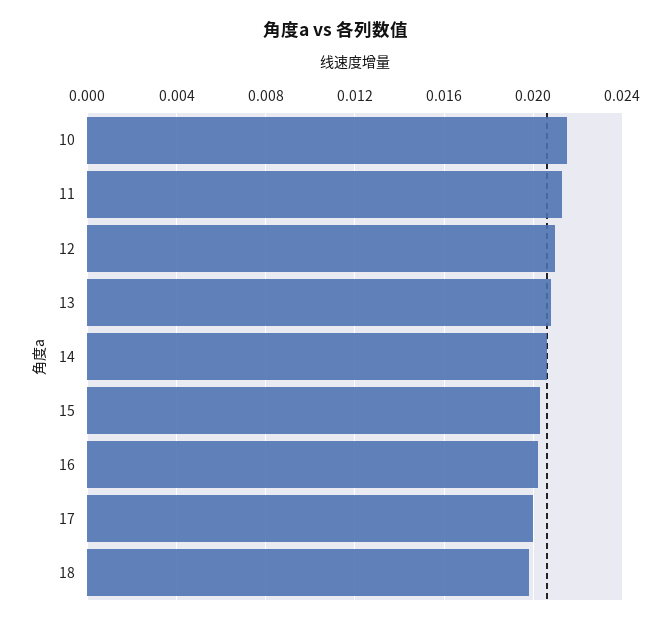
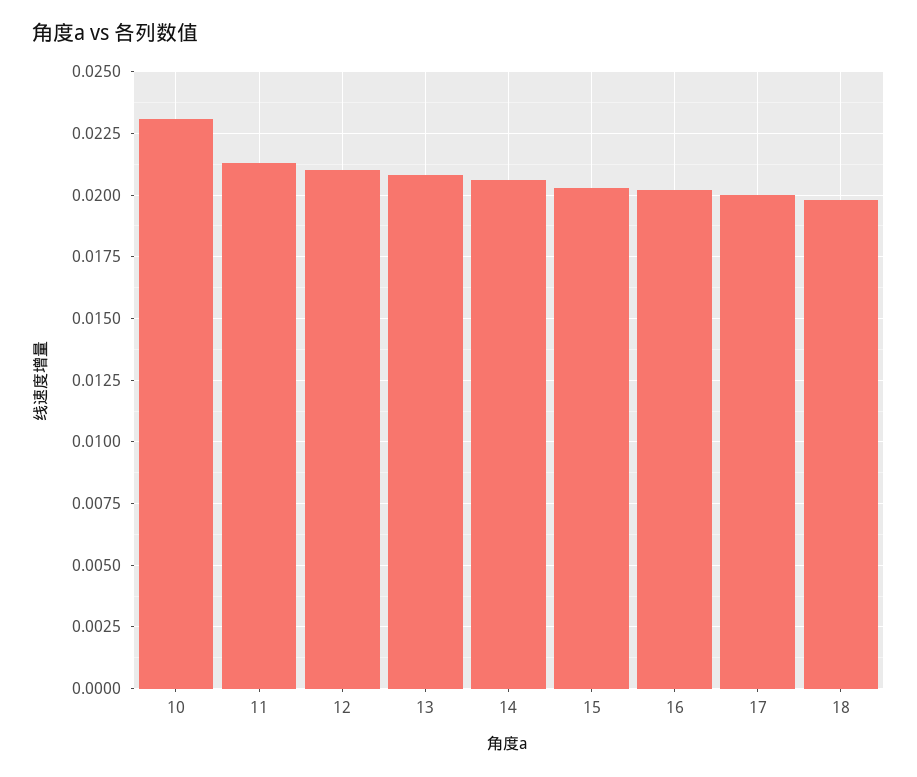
  {
-   "10": 0.0215,
+   "10": 0.023,
    "11": 0.0215,
    "12": 0.021,
    "13": 0.021,
    "14": 0.0205,
    "15": 0.0205,
    "16": 0.02,
    "17": 0.02,
    "18": 0.02
  }

